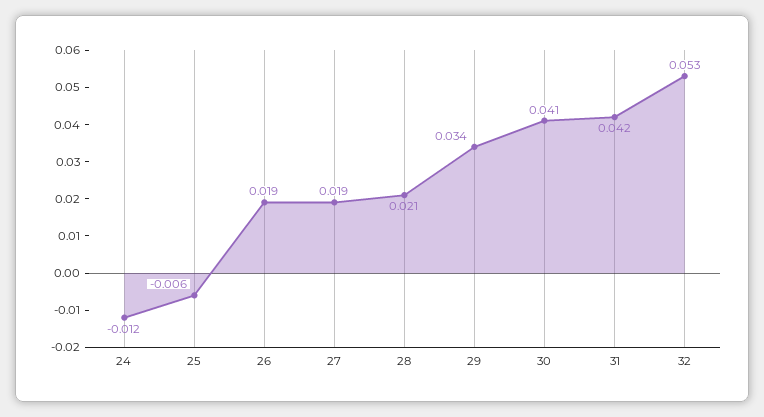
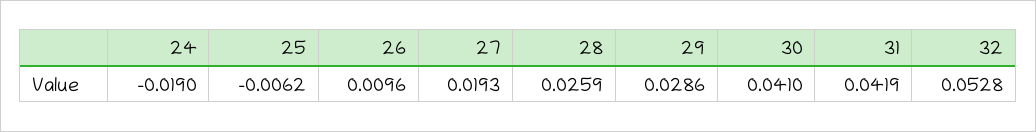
  {
-   "24": -0.012,
+   "24": -0.019,
    "25": -0.0062,
-   "26": 0.019,
+   "26": 0.0096,
    "27": 0.0193,
-   "28": 0.021,
+   "28": 0.0259,
-   "29": 0.034,
+   "29": 0.0286,
    "30": 0.041,
    "31": 0.0419,
    "32": 0.0528
  }

